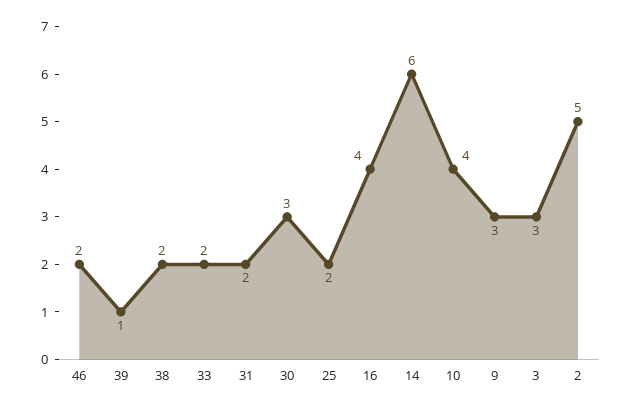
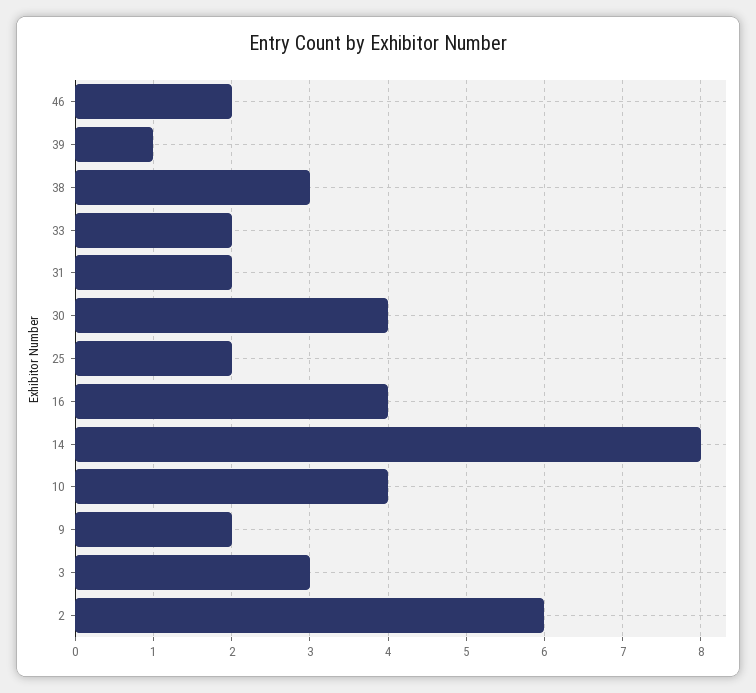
  {
    "46": 2,
    "39": 1,
-   "38": 2,
+   "38": 3,
    "33": 2,
    "31": 2,
-   "30": 3,
+   "30": 4,
    "25": 2,
    "16": 4,
-   "14": 6,
+   "14": 8,
    "10": 4,
-   "9": 3,
+   "9": 2,
    "3": 3,
-   "2": 5
+   "2": 6
  }

